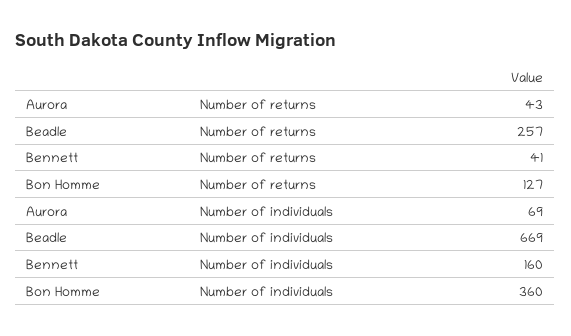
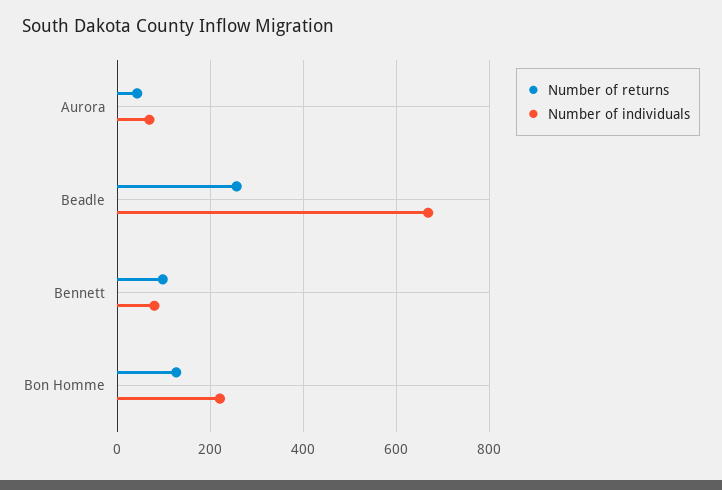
  {
    "Number of returns": {
      "Aurora": 43,
      "Beadle": 257,
-     "Bennett": 41,
+     "Bennett": 100,
      "Bon Homme": 127
    },
    "Number of individuals": {
      "Aurora": 69,
      "Beadle": 669,
-     "Bennett": 160,
+     "Bennett": 80,
-     "Bon Homme": 360
+     "Bon Homme": 220
    }
  }

